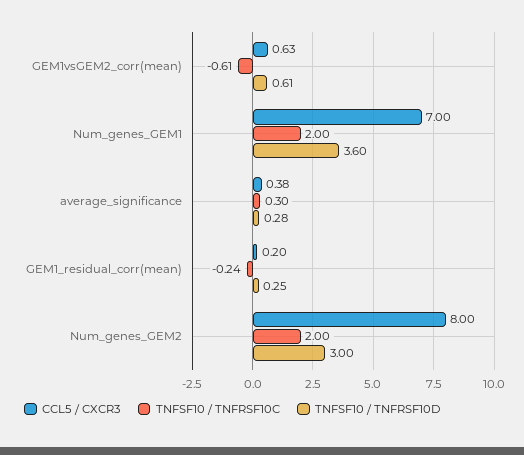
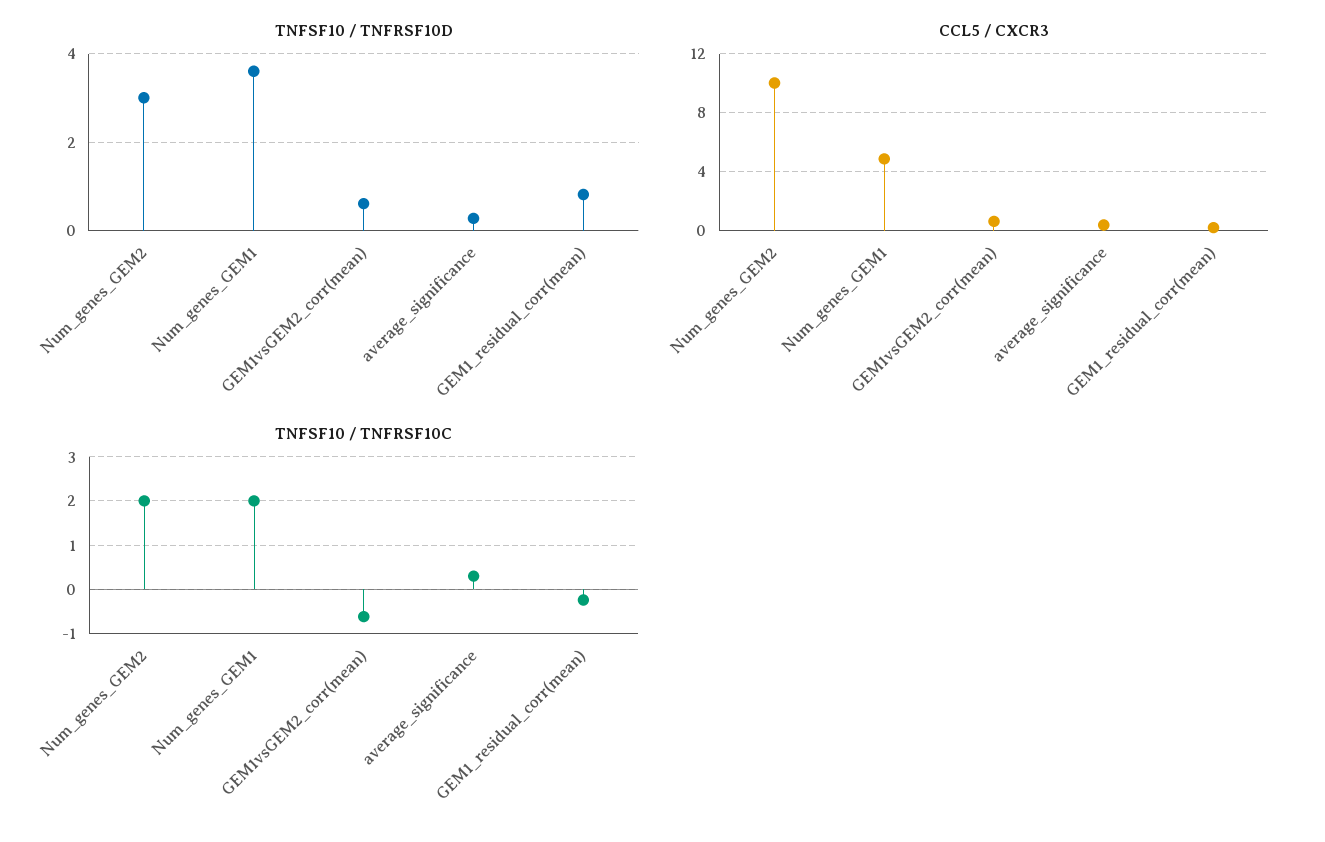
  {
    "CCL5 / CXCR3": {
      "GEM1vsGEM2_corr(mean)": 0.63,
-     "Num_genes_GEM1": 7,
+     "Num_genes_GEM1": 5,
      "average_significance": 0.38,
      "GEM1_residual_corr(mean)": 0.2,
-     "Num_genes_GEM2": 8
+     "Num_genes_GEM2": 10
    },
    "TNFSF10 / TNFRSF10C": {
      "GEM1vsGEM2_corr(mean)": -0.61,
      "Num_genes_GEM1": 2,
      "average_significance": 0.3,
      "GEM1_residual_corr(mean)": -0.24,
      "Num_genes_GEM2": 2
    },
    "TNFSF10 / TNFRSF10D": {
      "GEM1vsGEM2_corr(mean)": 0.61,
      "Num_genes_GEM1": 3.6,
      "average_significance": 0.28,
-     "GEM1_residual_corr(mean)": 0.25,
+     "GEM1_residual_corr(mean)": 0.8,
      "Num_genes_GEM2": 3
    }
  }

